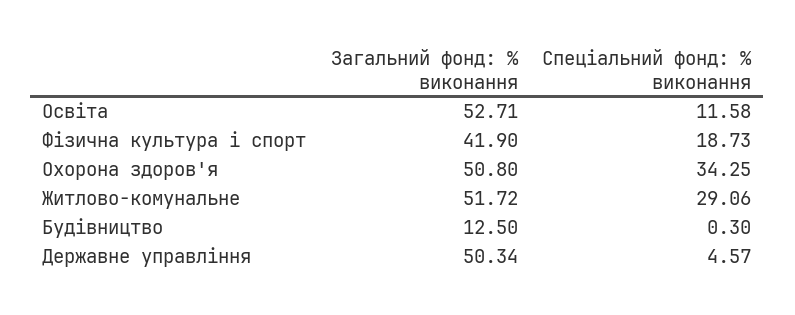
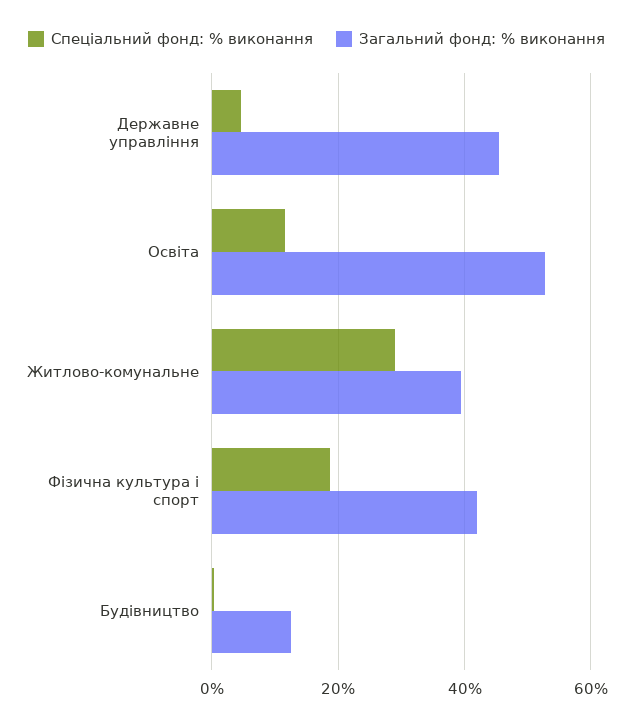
  {
    "Загальний фонд: % виконання": {
      "Освіта": 52.71,
      "Фізична культура і спорт": 41.9,
-     "Охорона здоров'я": 50.8,
-     "Житлово-комунальне": 51.72,
+     "Житлово-комунальне": 40,
      "Будівництво": 12.5,
-     "Державне управління": 50.34
+     "Державне управління": 46
    },
    "Спеціальний фонд: % виконання": {
      "Освіта": 11.58,
      "Фізична культура і спорт": 18.73,
-     "Охорона здоров'я": 34.25,
      "Житлово-комунальне": 29.06,
      "Будівництво": 0.3,
      "Державне управління": 4.57
    }
  }

